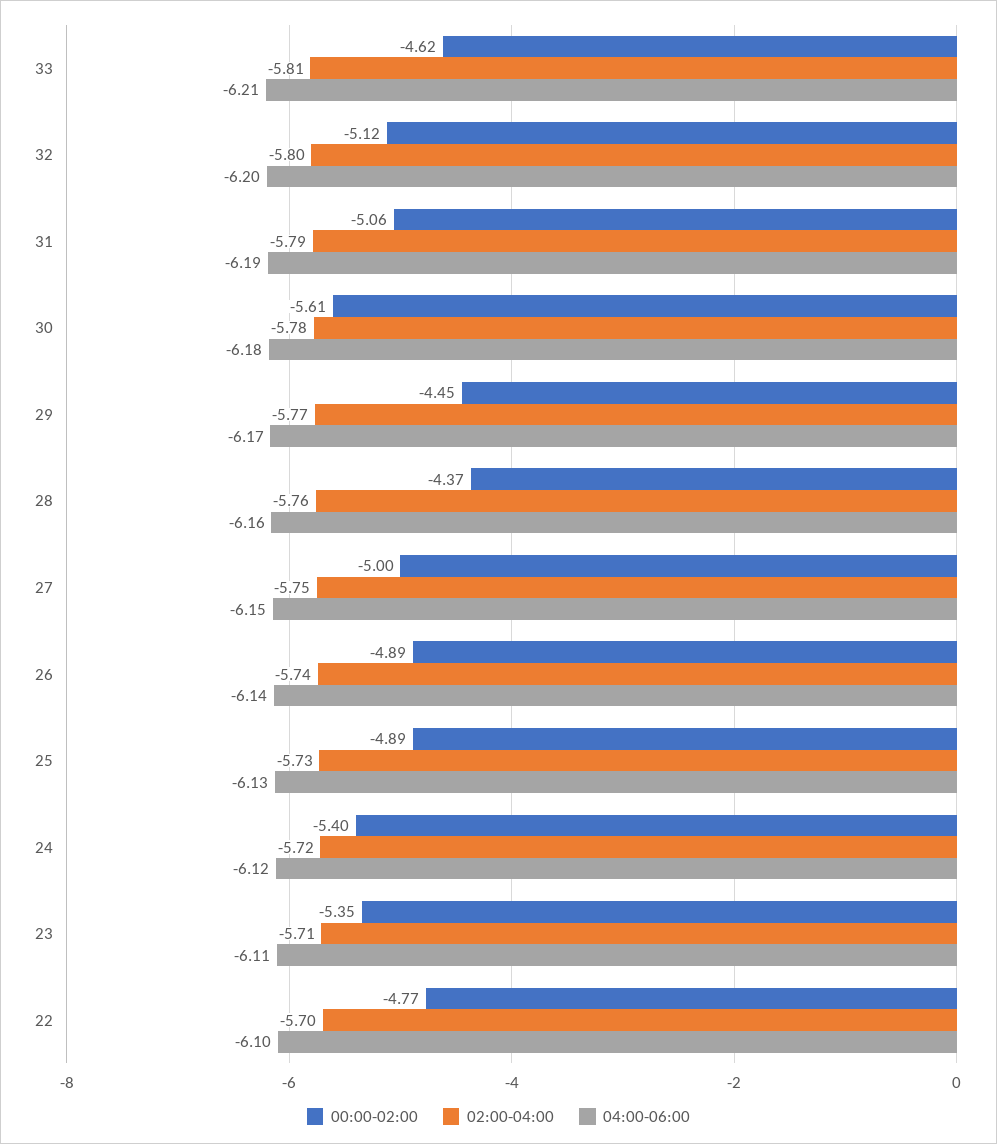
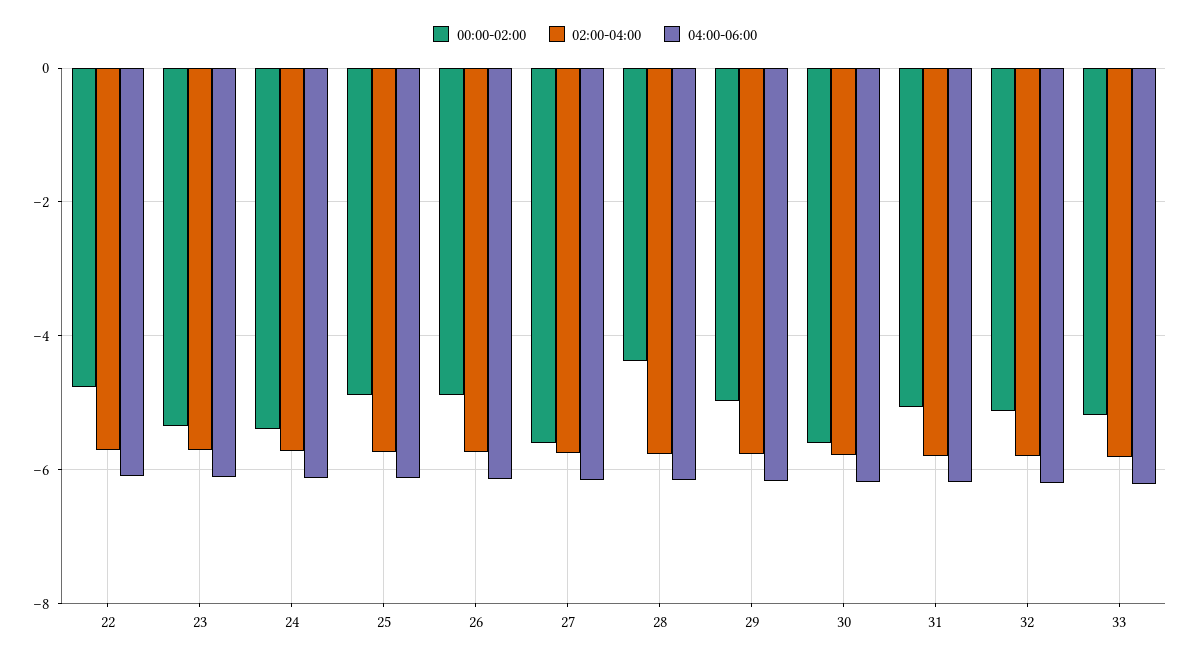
  {
    "00:00-02:00": {
-     "33": -4.62,
+     "33": -5.2,
      "32": -5.12,
      "31": -5.06,
      "30": -5.61,
-     "29": -4.45,
+     "29": -5,
      "28": -4.37,
-     "27": -5,
+     "27": -5.6,
      "26": -4.89,
      "25": -4.89,
      "24": -5.4,
      "23": -5.35,
      "22": -4.77
    },
    "02:00-04:00": {
      "33": -5.81,
      "32": -5.8,
      "31": -5.79,
      "30": -5.78,
      "29": -5.77,
      "28": -5.76,
      "27": -5.75,
      "26": -5.74,
      "25": -5.73,
      "24": -5.72,
      "23": -5.71,
      "22": -5.7
    },
    "04:00-06:00": {
      "33": -6.21,
      "32": -6.2,
      "31": -6.19,
      "30": -6.18,
      "29": -6.17,
      "28": -6.16,
      "27": -6.15,
      "26": -6.14,
      "25": -6.13,
      "24": -6.12,
      "23": -6.11,
      "22": -6.1
    }
  }

